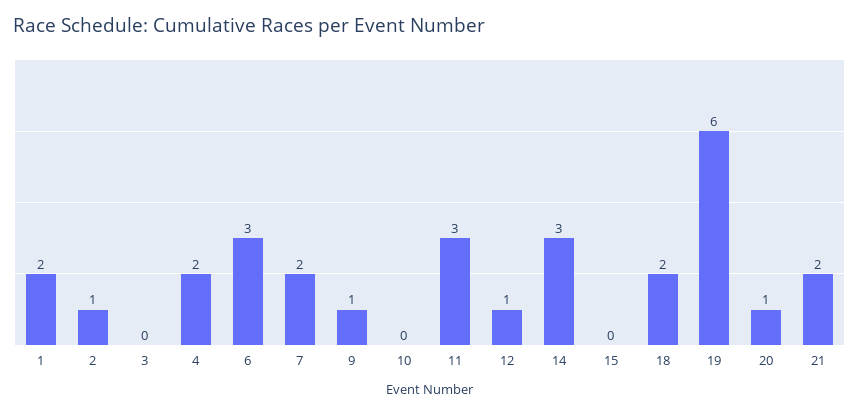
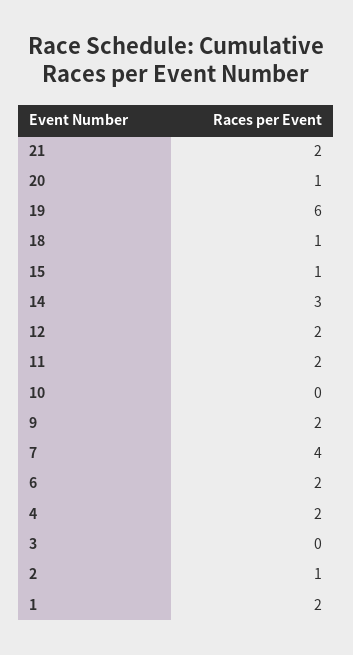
  {
    "1": 2,
    "2": 1,
    "3": 0,
    "4": 2,
-   "6": 3,
+   "6": 2,
-   "7": 2,
+   "7": 4,
-   "9": 1,
+   "9": 2,
    "10": 0,
-   "11": 3,
+   "11": 2,
-   "12": 1,
+   "12": 2,
    "14": 3,
-   "15": 0,
+   "15": 1,
-   "18": 2,
+   "18": 1,
    "19": 6,
    "20": 1,
    "21": 2
  }

